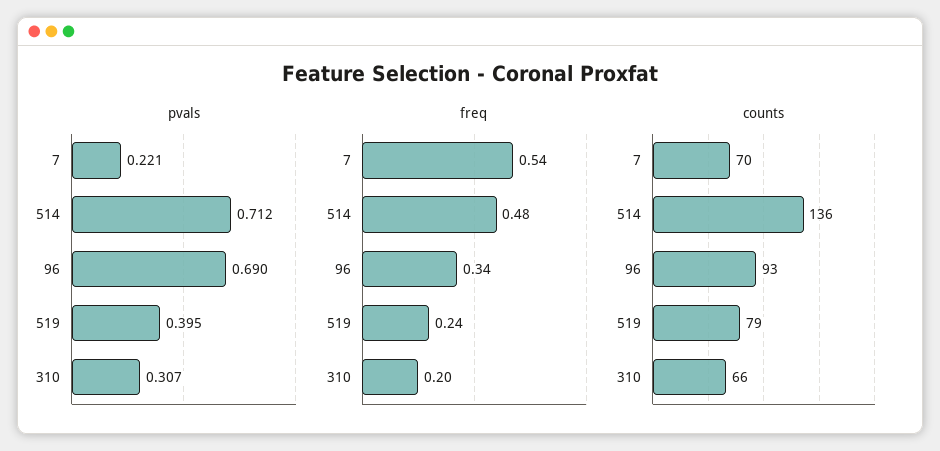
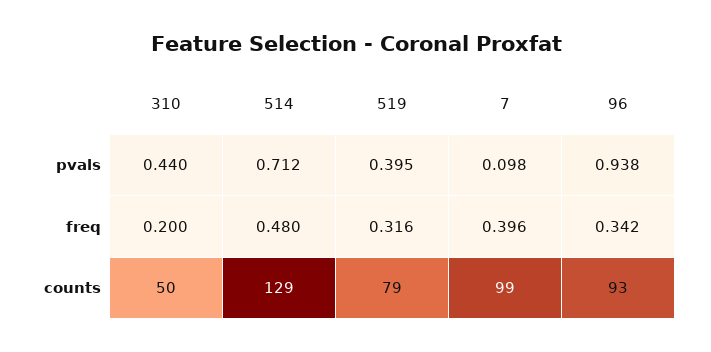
  {
    "pvals": {
-     "7": 0.221,
+     "7": 0.098,
      "514": 0.712,
-     "96": 0.69,
+     "96": 0.938,
      "519": 0.395,
-     "310": 0.307
+     "310": 0.44
    },
    "freq": {
-     "7": 0.54,
+     "7": 0.396,
      "514": 0.48,
      "96": 0.342,
-     "519": 0.24,
+     "519": 0.316,
      "310": 0.2
    },
    "counts": {
-     "7": 70,
+     "7": 99,
-     "514": 136,
+     "514": 129,
      "96": 93,
      "519": 79,
-     "310": 66
+     "310": 50
    }
  }

